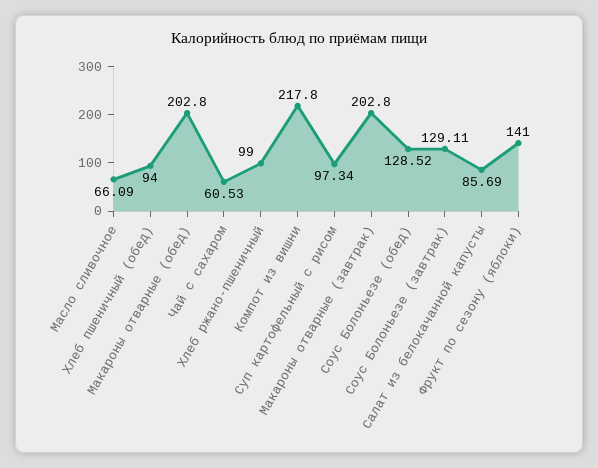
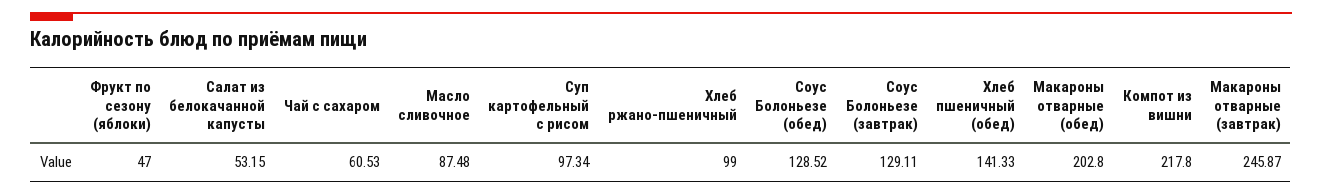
  {
-   "Масло сливочное": 66.09,
+   "Масло сливочное": 87.48,
-   "Хлеб пшеничный (обед)": 94,
+   "Хлеб пшеничный (обед)": 141.33,
    "Макароны отварные (обед)": 202.8,
    "Чай с сахаром": 60.53,
    "Хлеб ржано-пшеничный": 99,
    "Компот из вишни": 217.8,
    "Суп картофельный с рисом": 97.34,
-   "Макароны отварные (завтрак)": 202.8,
+   "Макароны отварные (завтрак)": 245.87,
    "Соус Болоньезе (обед)": 128.52,
    "Соус Болоньезе (завтрак)": 129.11,
-   "Салат из белокачанной капусты": 85.69,
+   "Салат из белокачанной капусты": 53.15,
-   "Фрукт по сезону (яблоки)": 141
+   "Фрукт по сезону (яблоки)": 47
  }

